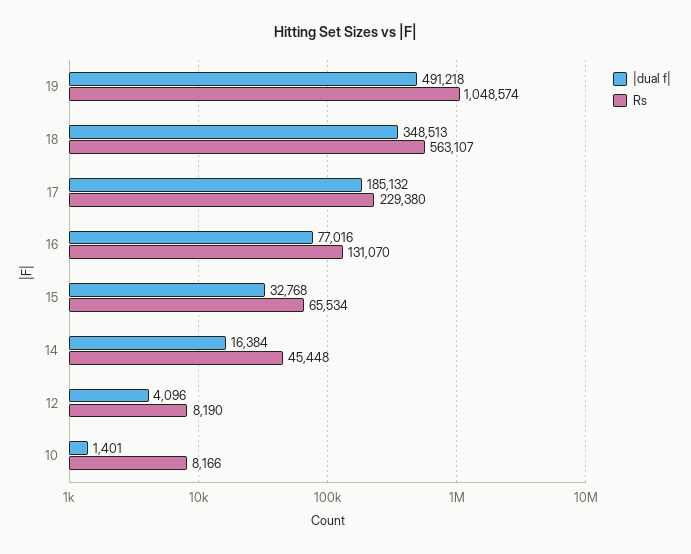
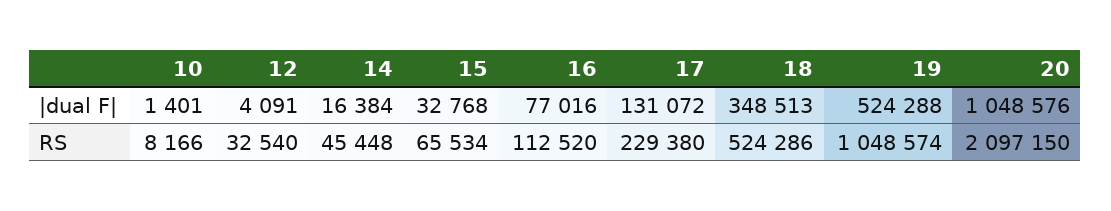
  {
    "|dual f|": {
-     "19": 491218,
+     "19": 524288,
      "18": 348513,
-     "17": 185132,
+     "17": 131072,
      "16": 77016,
      "15": 32768,
      "14": 16384,
-     "12": 4096,
+     "12": 4091,
-     "10": 1401
+     "10": 1401,
+     "20": 1048576
    },
    "Rs": {
      "19": 1048574,
-     "18": 563107,
+     "18": 524286,
      "17": 229380,
-     "16": 131070,
+     "16": 112520,
      "15": 65534,
      "14": 45448,
-     "12": 8190,
+     "12": 32540,
-     "10": 8166
+     "10": 8166,
+     "20": 2097150
    }
  }

